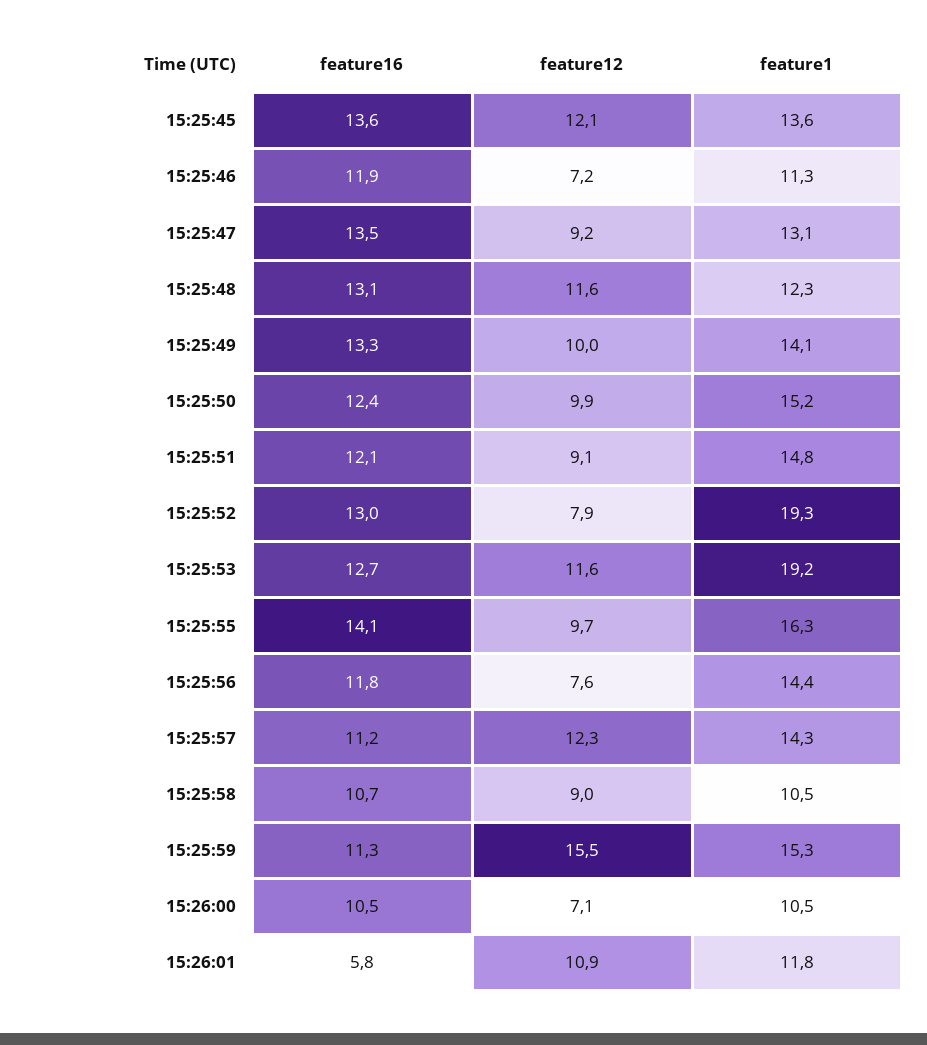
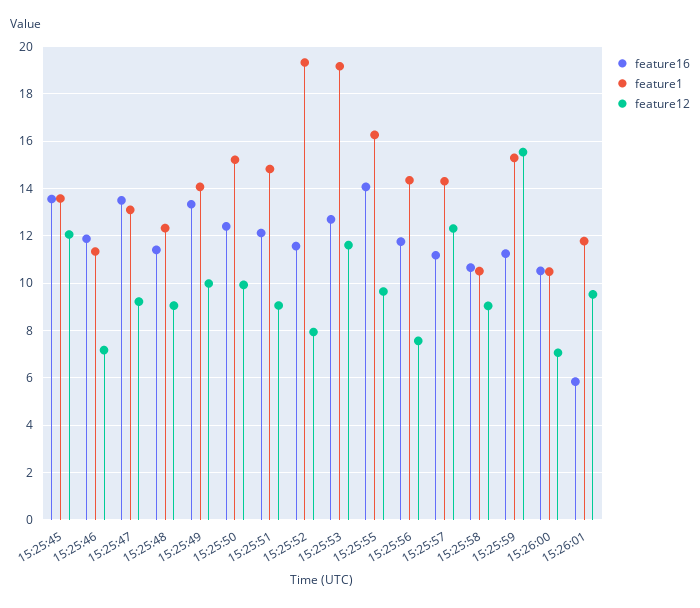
  {
    "feature16": {
      "15:25:45": 13.6,
      "15:25:46": 11.9,
      "15:25:47": 13.5,
-     "15:25:48": 13.1,
+     "15:25:48": 11.5,
      "15:25:49": 13.3,
      "15:25:50": 12.4,
      "15:25:51": 12.1,
-     "15:25:52": 13,
+     "15:25:52": 11.5,
      "15:25:53": 12.7,
      "15:25:55": 14.1,
      "15:25:56": 11.8,
      "15:25:57": 11.2,
      "15:25:58": 10.7,
      "15:25:59": 11.3,
      "15:26:00": 10.5,
      "15:26:01": 5.8
    },
    "feature12": {
      "15:25:45": 12.1,
      "15:25:46": 7.2,
      "15:25:47": 9.2,
-     "15:25:48": 11.6,
+     "15:25:48": 9,
      "15:25:49": 10,
      "15:25:50": 9.9,
      "15:25:51": 9.1,
      "15:25:52": 7.9,
      "15:25:53": 11.6,
      "15:25:55": 9.7,
      "15:25:56": 7.6,
      "15:25:57": 12.3,
      "15:25:58": 9,
      "15:25:59": 15.5,
      "15:26:00": 7.1,
-     "15:26:01": 10.9
+     "15:26:01": 9.5
    },
    "feature1": {
      "15:25:45": 13.6,
      "15:25:46": 11.3,
      "15:25:47": 13.1,
      "15:25:48": 12.3,
      "15:25:49": 14.1,
      "15:25:50": 15.2,
      "15:25:51": 14.8,
      "15:25:52": 19.3,
      "15:25:53": 19.2,
      "15:25:55": 16.3,
      "15:25:56": 14.4,
      "15:25:57": 14.3,
      "15:25:58": 10.5,
      "15:25:59": 15.3,
      "15:26:00": 10.5,
      "15:26:01": 11.8
    }
  }

